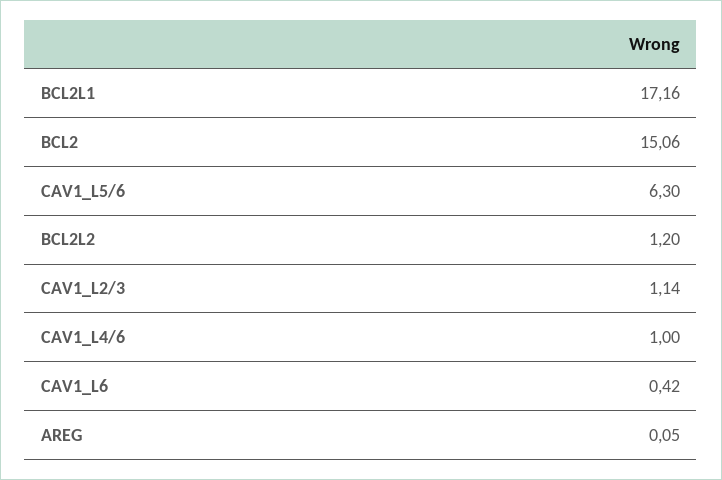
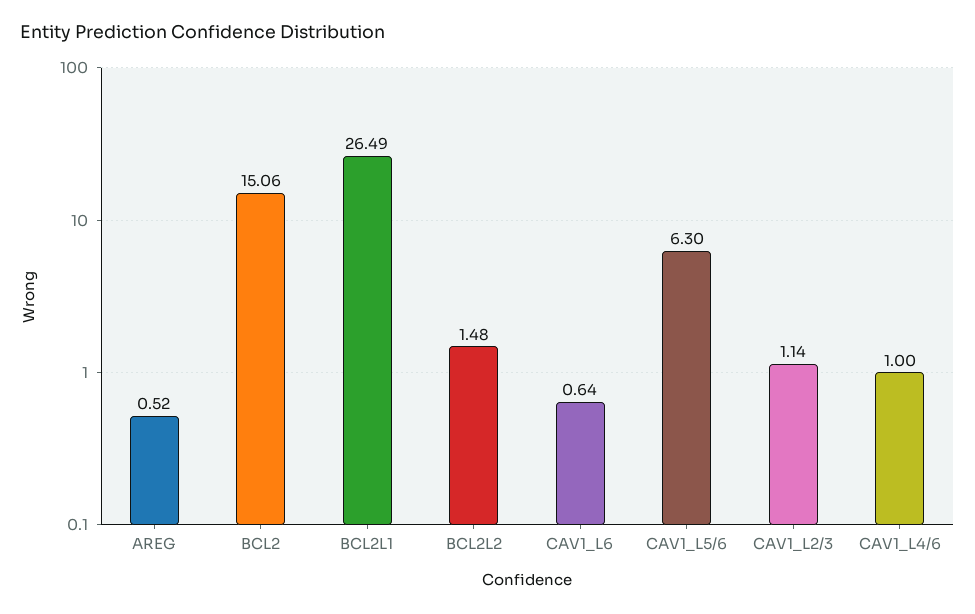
  {
-   "BCL2L1": 17.16,
+   "BCL2L1": 26.49,
    "BCL2": 15.06,
    "CAV1_L5/6": 6.3,
-   "BCL2L2": 1.2,
+   "BCL2L2": 1.48,
    "CAV1_L2/3": 1.14,
    "CAV1_L4/6": 1,
-   "CAV1_L6": 0.42,
+   "CAV1_L6": 0.64,
-   "AREG": 0.05
+   "AREG": 0.52
  }

